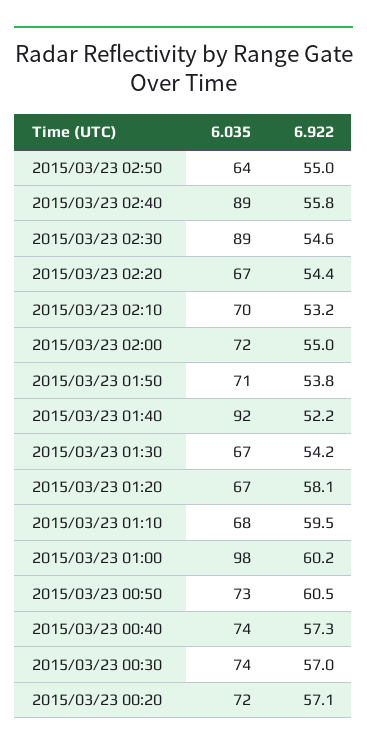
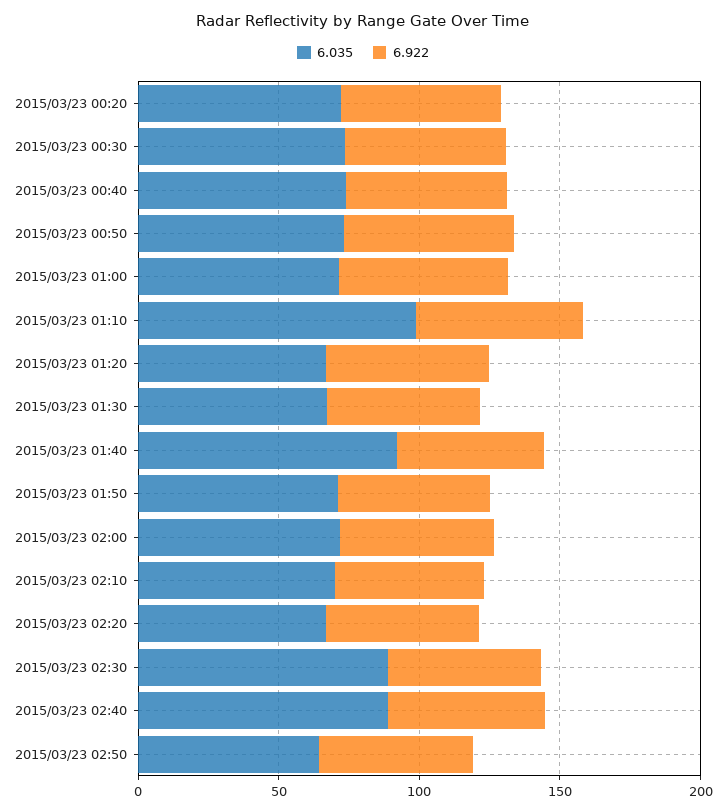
  {
    "6.035": {
      "2015/03/23 02:50": 64,
      "2015/03/23 02:40": 89,
      "2015/03/23 02:30": 89,
      "2015/03/23 02:20": 67,
      "2015/03/23 02:10": 70,
      "2015/03/23 02:00": 72,
      "2015/03/23 01:50": 71,
      "2015/03/23 01:40": 92,
      "2015/03/23 01:30": 67,
      "2015/03/23 01:20": 67,
-     "2015/03/23 01:10": 68,
+     "2015/03/23 01:10": 100,
-     "2015/03/23 01:00": 98,
+     "2015/03/23 01:00": 70,
      "2015/03/23 00:50": 73,
      "2015/03/23 00:40": 74,
      "2015/03/23 00:30": 74,
      "2015/03/23 00:20": 72
    },
    "6.922": {
      "2015/03/23 02:50": 55,
      "2015/03/23 02:40": 55.8,
      "2015/03/23 02:30": 54.6,
      "2015/03/23 02:20": 54.4,
      "2015/03/23 02:10": 53.2,
      "2015/03/23 02:00": 55,
      "2015/03/23 01:50": 53.8,
      "2015/03/23 01:40": 52.2,
      "2015/03/23 01:30": 54.2,
      "2015/03/23 01:20": 58.1,
      "2015/03/23 01:10": 59.5,
      "2015/03/23 01:00": 60.2,
      "2015/03/23 00:50": 60.5,
      "2015/03/23 00:40": 57.3,
      "2015/03/23 00:30": 57,
      "2015/03/23 00:20": 57.1
    }
  }

